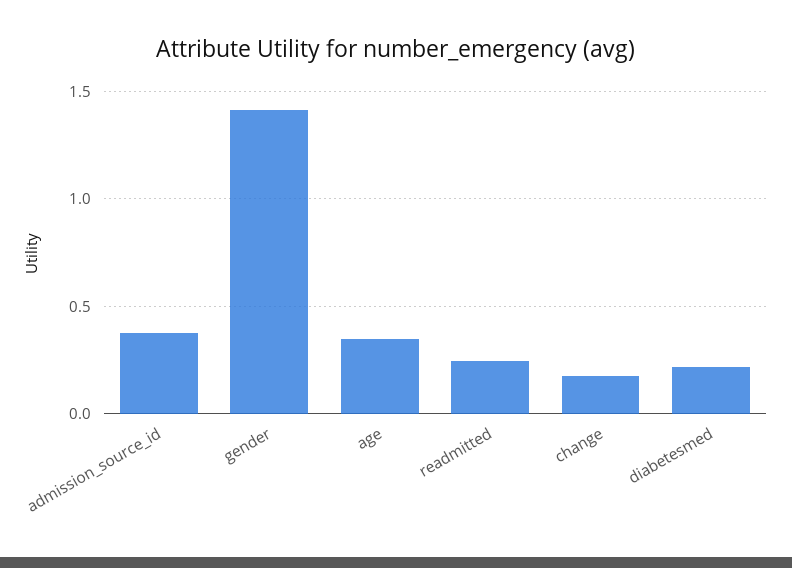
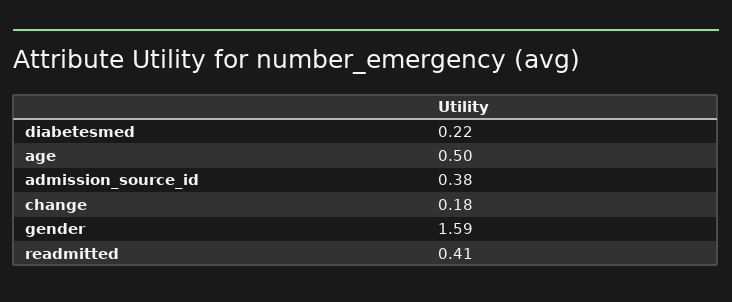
  {
    "admission_source_id": 0.38,
-   "gender": 1.4,
+   "gender": 1.59,
-   "age": 0.35,
+   "age": 0.5,
-   "readmitted": 0.25,
+   "readmitted": 0.41,
    "change": 0.18,
    "diabetesmed": 0.22
  }

